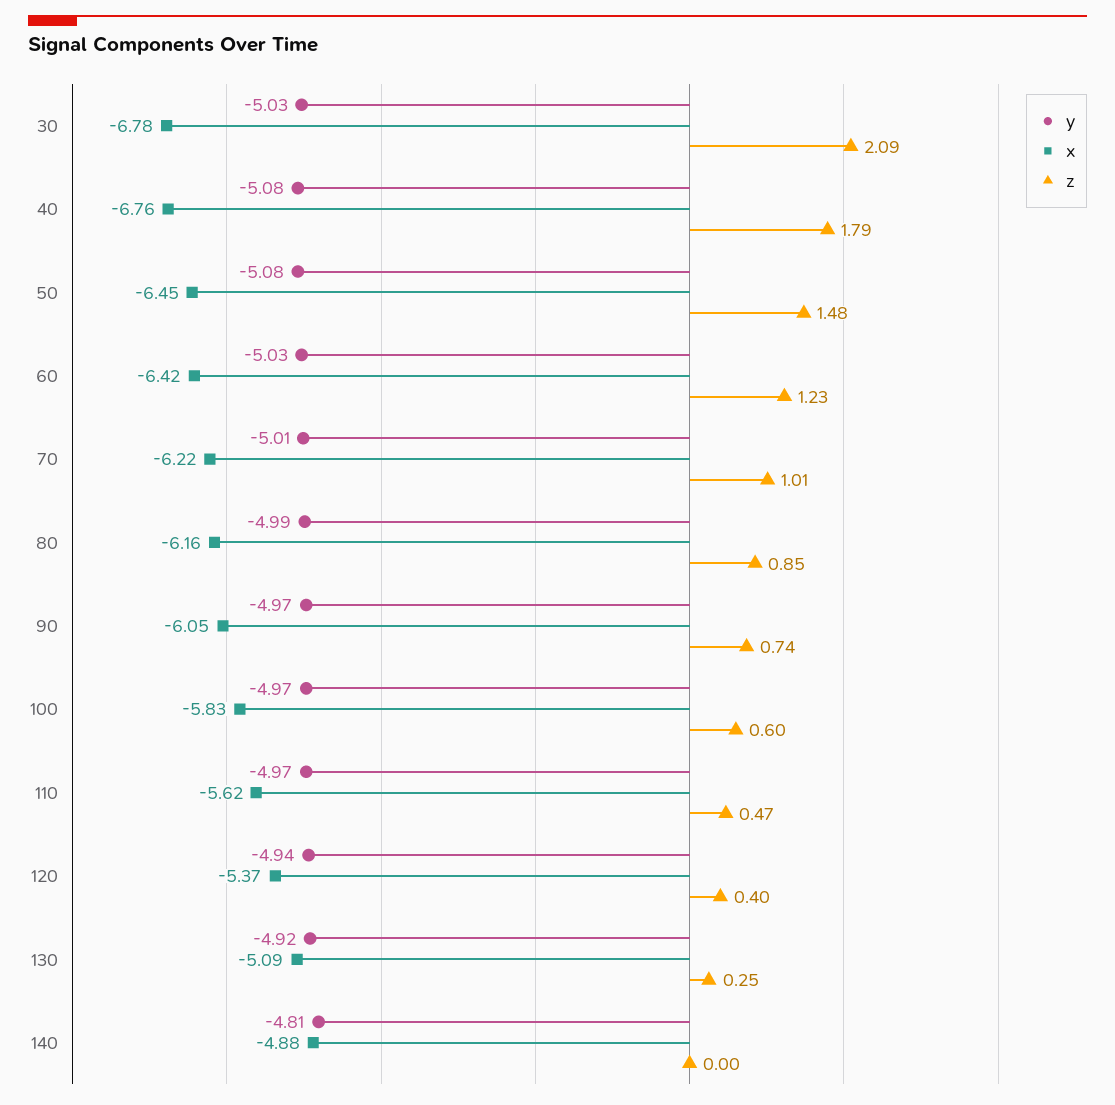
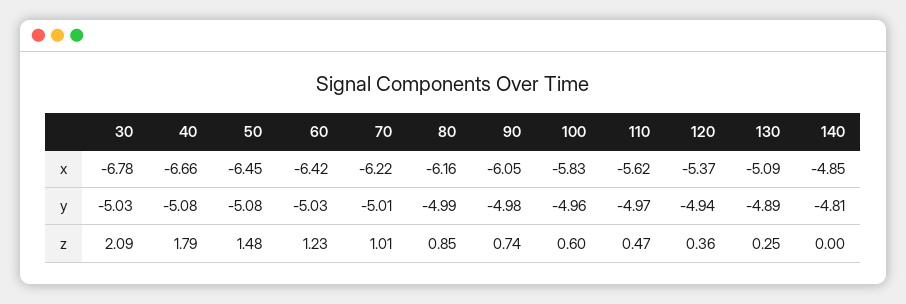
  {
    "y": {
      "30": -5.03,
      "40": -5.08,
      "50": -5.08,
      "60": -5.03,
      "70": -5.01,
      "80": -4.99,
-     "90": -4.97,
+     "90": -4.98,
-     "100": -4.97,
+     "100": -4.96,
      "110": -4.97,
      "120": -4.94,
-     "130": -4.92,
+     "130": -4.89,
      "140": -4.81
    },
    "x": {
      "30": -6.78,
-     "40": -6.76,
+     "40": -6.66,
      "50": -6.45,
      "60": -6.42,
      "70": -6.22,
      "80": -6.16,
      "90": -6.05,
      "100": -5.83,
      "110": -5.62,
      "120": -5.37,
      "130": -5.09,
-     "140": -4.88
+     "140": -4.85
    },
    "z": {
      "30": 2.09,
      "40": 1.79,
      "50": 1.48,
      "60": 1.23,
      "70": 1.01,
      "80": 0.85,
      "90": 0.74,
      "100": 0.6,
      "110": 0.47,
-     "120": 0.4,
+     "120": 0.36,
      "130": 0.25,
      "140": 0
    }
  }

